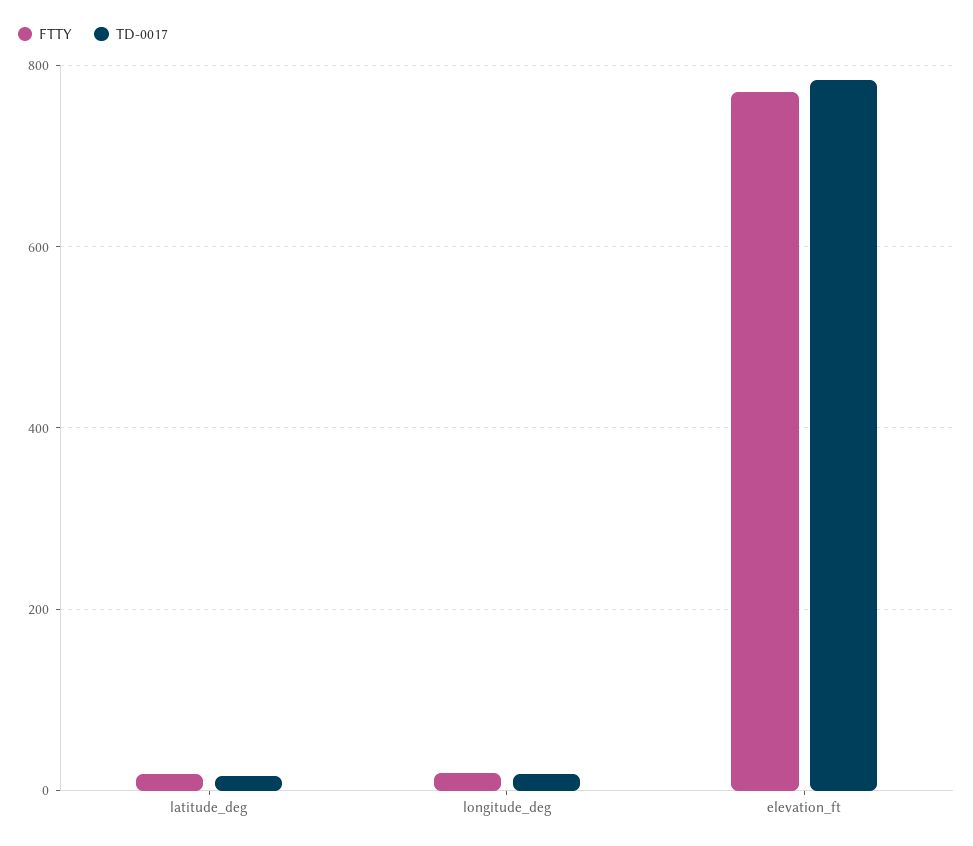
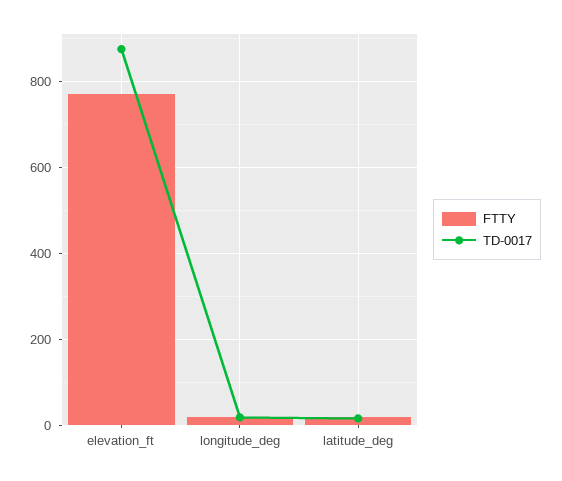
  {
    "FTTY": {
      "latitude_deg": 20,
      "longitude_deg": 20,
      "elevation_ft": 780
    },
    "TD-0017": {
      "latitude_deg": 20,
      "longitude_deg": 20,
-     "elevation_ft": 780
+     "elevation_ft": 880
    }
  }

